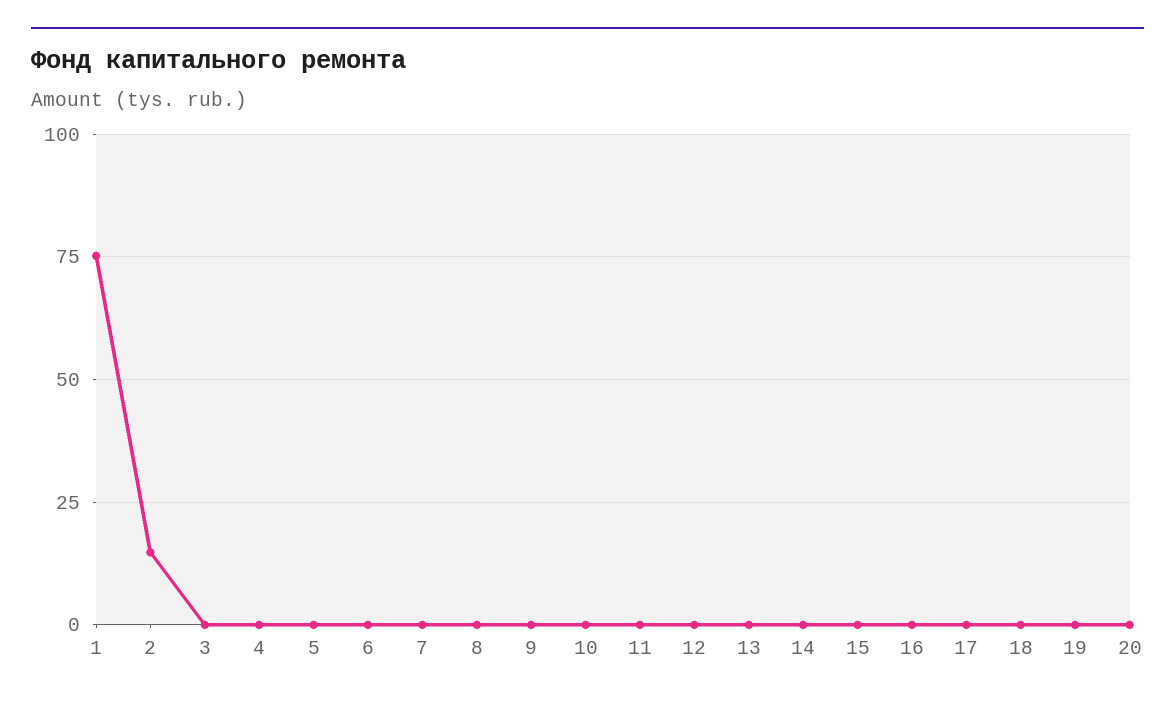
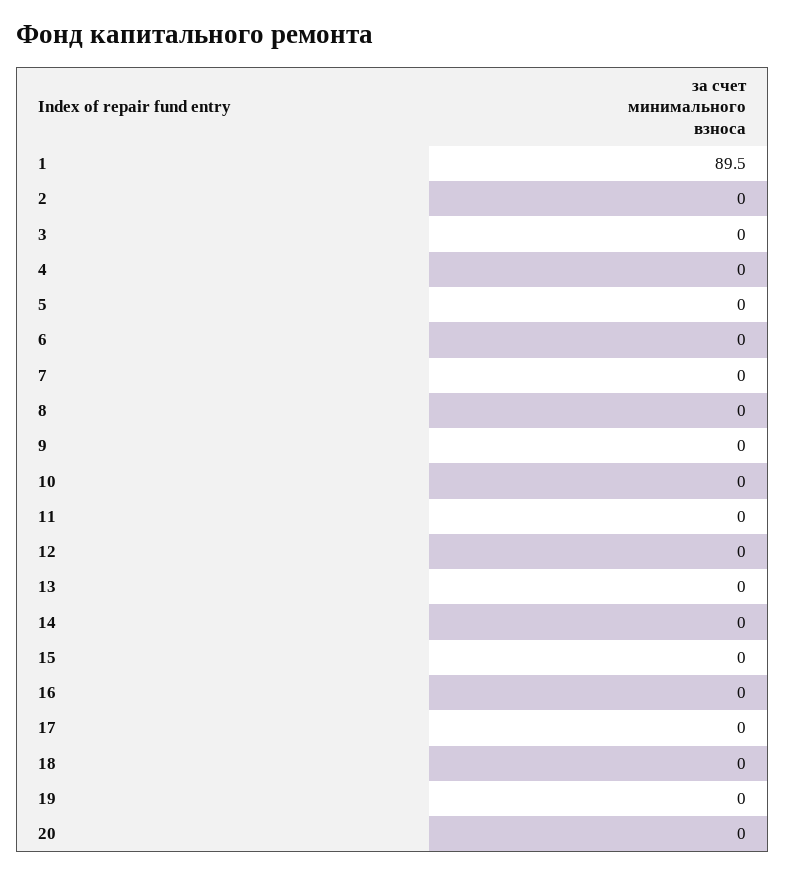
  {
-   "1": 75,
+   "1": 89.5,
-   "2": 15,
+   "2": 0,
    "3": 0,
    "4": 0,
    "5": 0,
    "6": 0,
    "7": 0,
    "8": 0,
    "9": 0,
    "10": 0,
    "11": 0,
    "12": 0,
    "13": 0,
    "14": 0,
    "15": 0,
    "16": 0,
    "17": 0,
    "18": 0,
    "19": 0,
    "20": 0
  }

